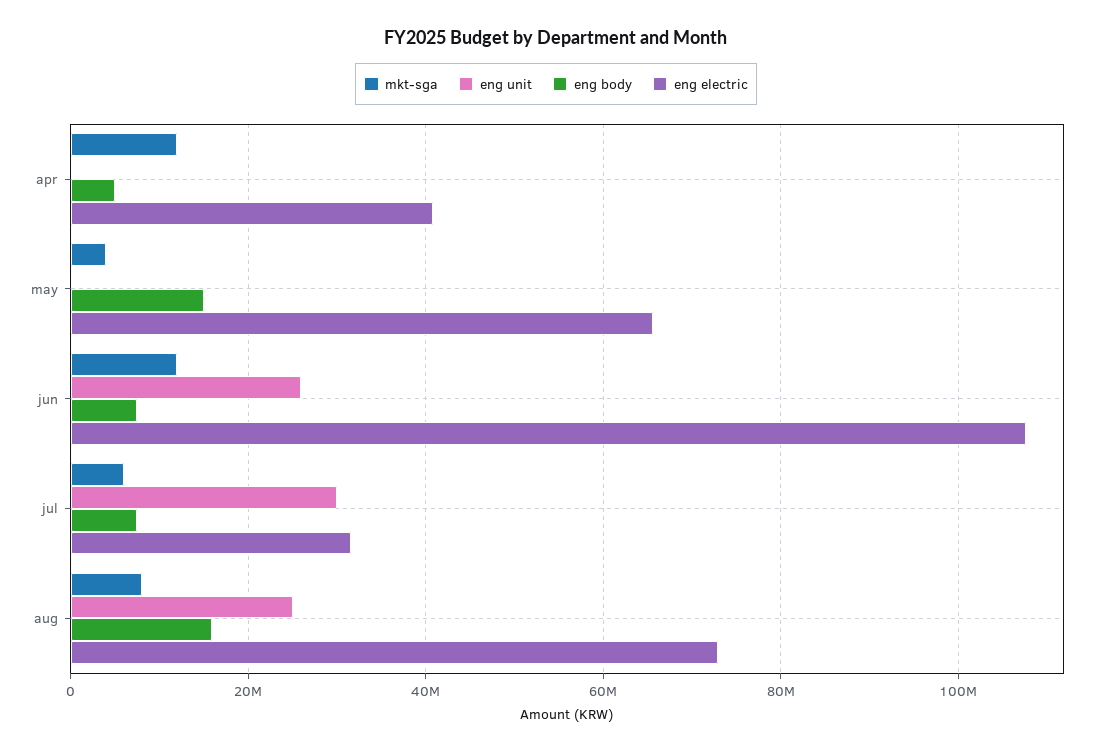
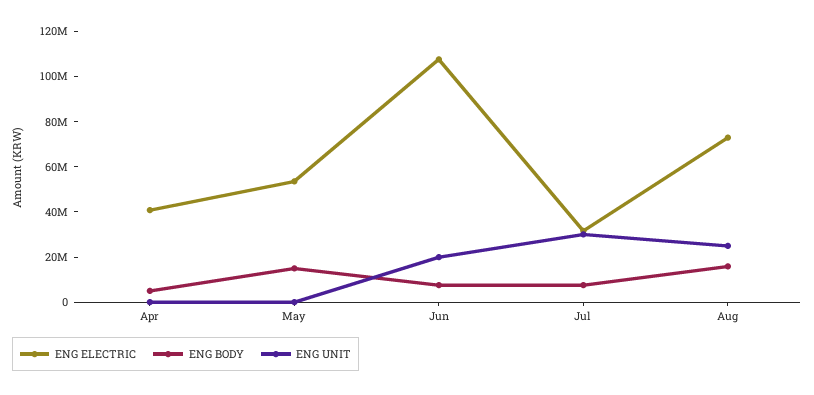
  {
-   "mkt-sga": {
-     "apr": 12000000,
-     "may": 4000000,
-     "jun": 12000000,
-     "jul": 6000000,
-     "aug": 8000000
-   },
    "eng unit": {
      "apr": 0,
      "may": 0,
-     "jun": 26000000,
+     "jun": 20000000,
      "jul": 30000000,
      "aug": 26000000
    },
    "eng body": {
      "apr": 6000000,
      "may": 16000000,
      "jun": 8000000,
      "jul": 8000000,
      "aug": 16000000
    },
    "eng electric": {
      "apr": 40000000,
-     "may": 66000000,
+     "may": 55000000,
      "jun": 108000000,
      "jul": 32000000,
      "aug": 72000000
    }
  }

